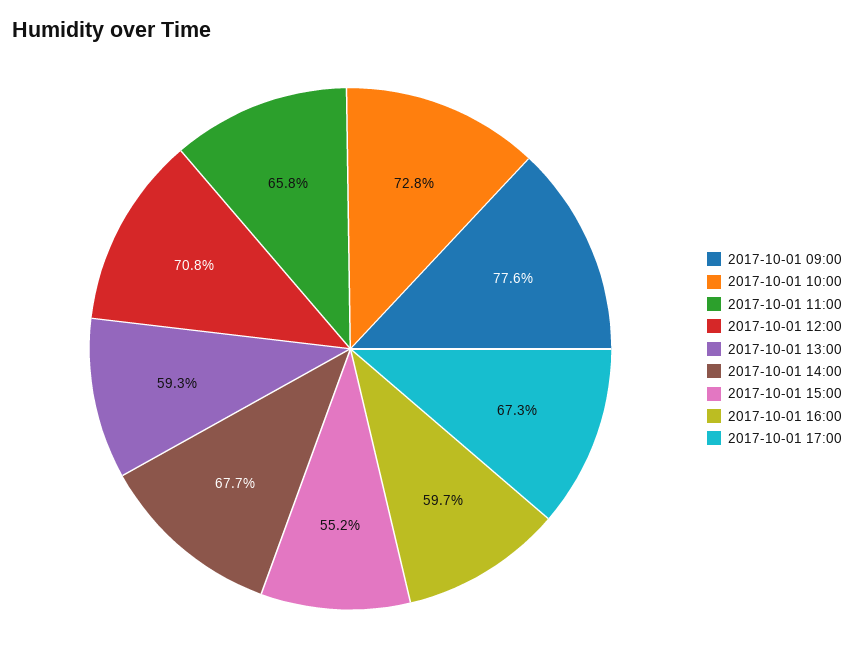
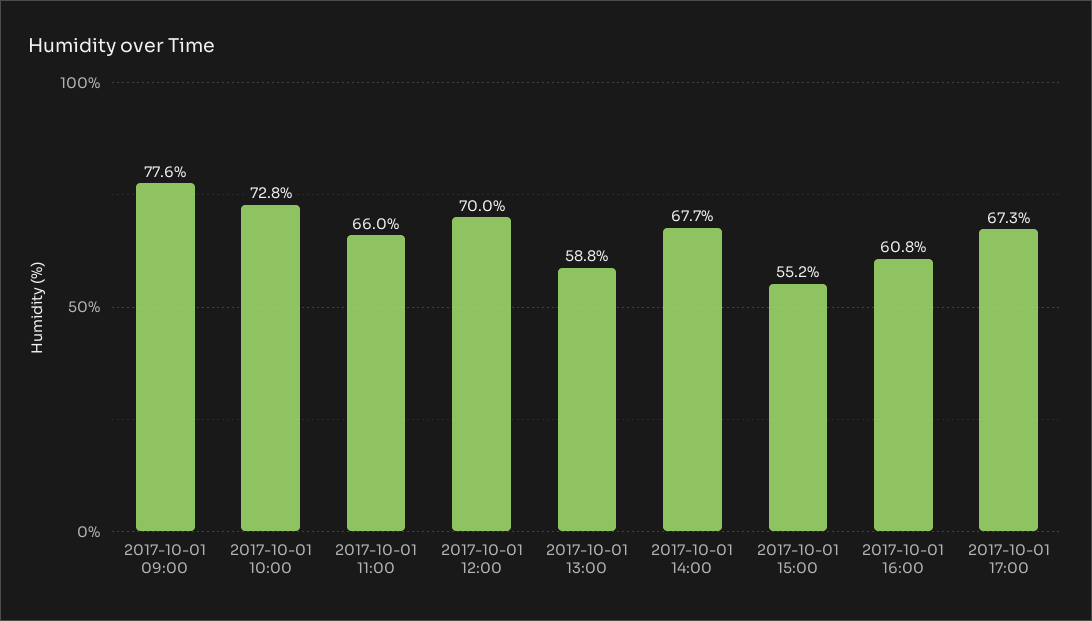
  {
    "2017-10-01 09:00": 77.6,
    "2017-10-01 10:00": 72.8,
-   "2017-10-01 11:00": 65.8,
+   "2017-10-01 11:00": 66,
-   "2017-10-01 12:00": 70.8,
+   "2017-10-01 12:00": 70,
-   "2017-10-01 13:00": 59.3,
+   "2017-10-01 13:00": 58.8,
    "2017-10-01 14:00": 67.7,
    "2017-10-01 15:00": 55.2,
-   "2017-10-01 16:00": 59.7,
+   "2017-10-01 16:00": 60.8,
    "2017-10-01 17:00": 67.3
  }

